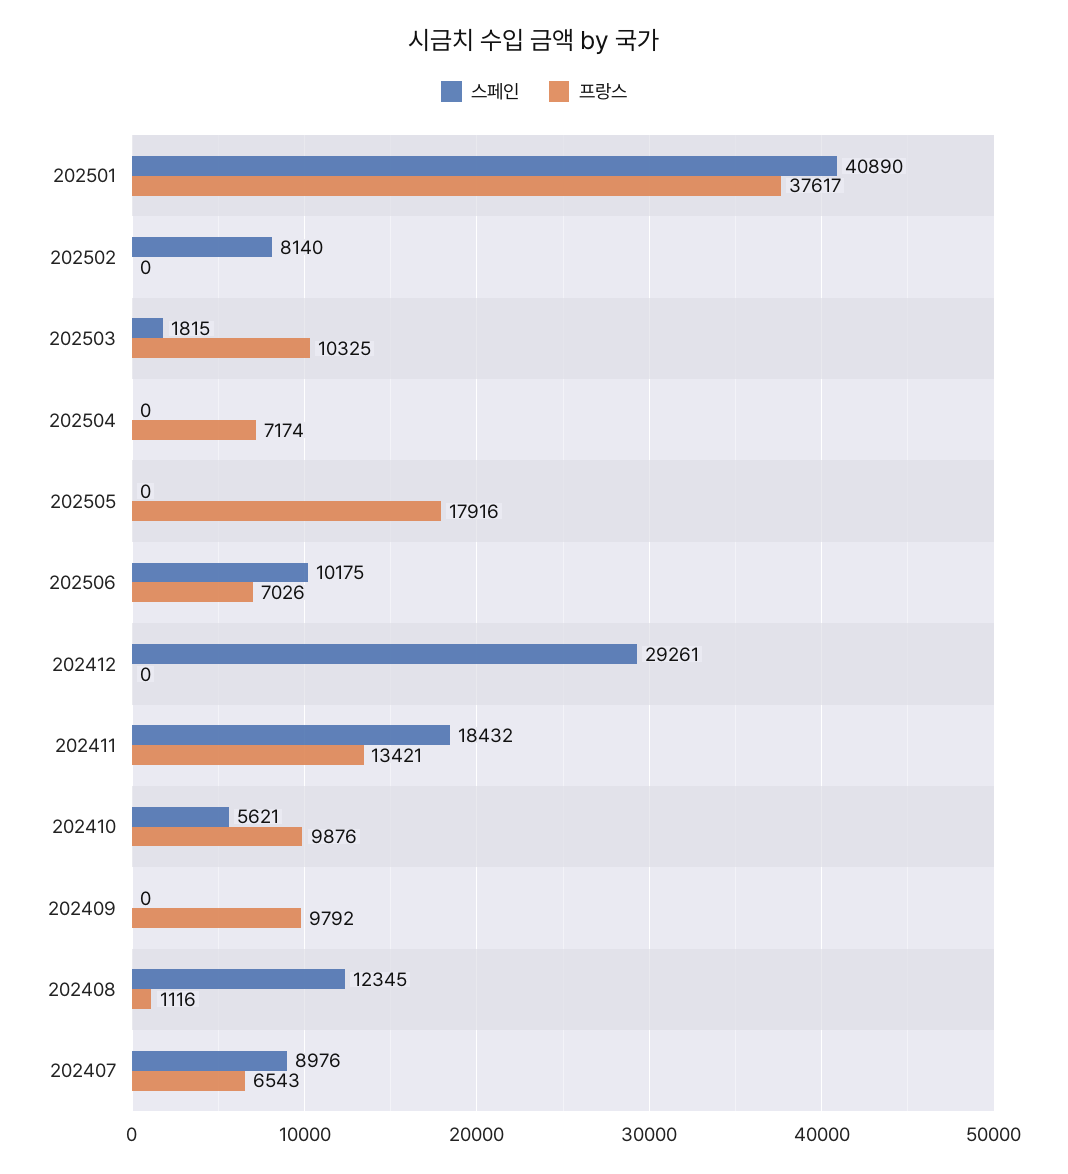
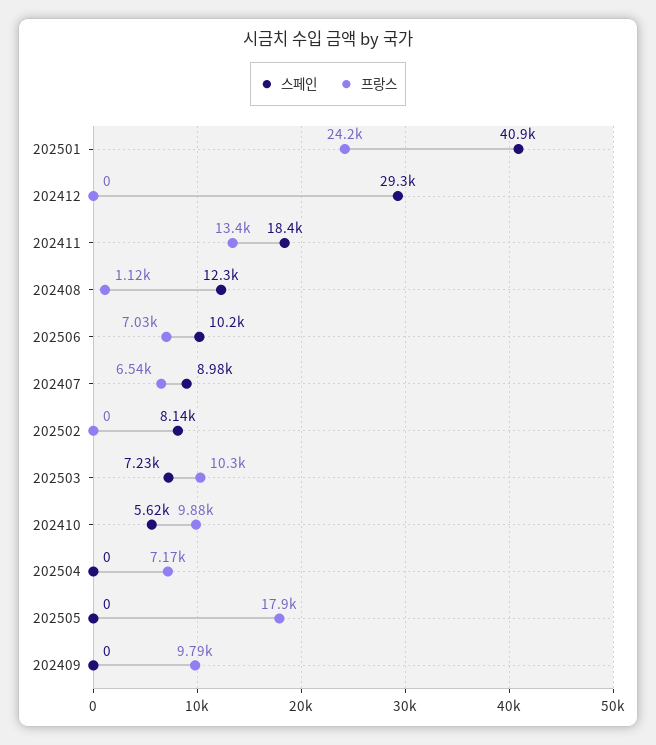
  {
    "스페인": {
      "202501": 40890,
      "202502": 8140,
-     "202503": 1815,
+     "202503": 7230,
      "202504": 0,
      "202505": 0,
      "202506": 10175,
      "202412": 29261,
      "202411": 18432,
      "202410": 5621,
      "202409": 0,
      "202408": 12345,
      "202407": 8976
    },
    "프랑스": {
-     "202501": 37617,
+     "202501": 24200,
      "202502": 0,
      "202503": 10325,
      "202504": 7174,
      "202505": 17916,
      "202506": 7026,
      "202412": 0,
      "202411": 13421,
      "202410": 9876,
      "202409": 9792,
      "202408": 1116,
      "202407": 6543
    }
  }

